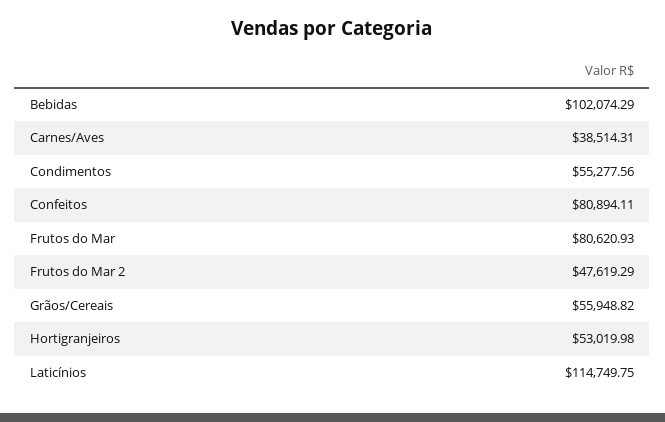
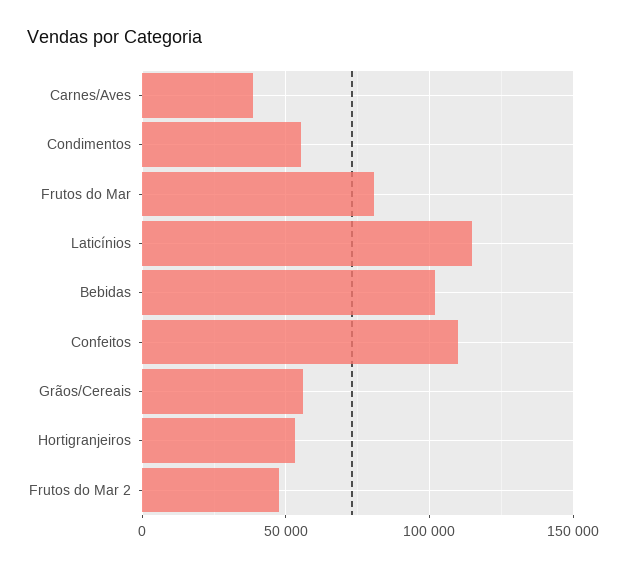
  {
    "Bebidas": 102074.29,
    "Carnes/Aves": 38514.31,
    "Condimentos": 55277.56,
-   "Confeitos": 80894.11,
+   "Confeitos": 110000,
    "Frutos do Mar": 80620.93,
    "Frutos do Mar 2": 47619.29,
    "Grãos/Cereais": 55948.82,
    "Hortigranjeiros": 53019.98,
    "Laticínios": 114749.75
  }

